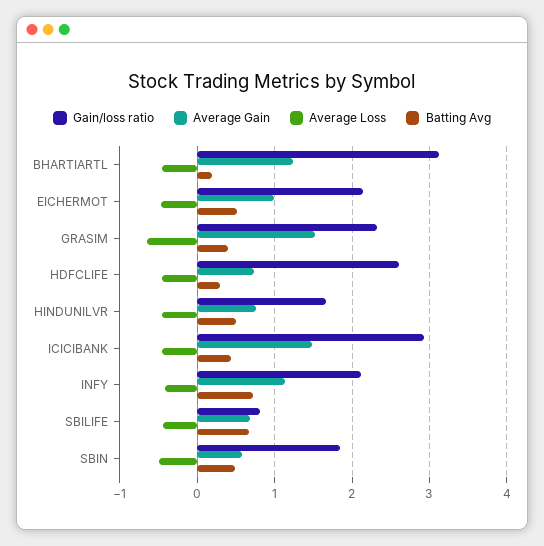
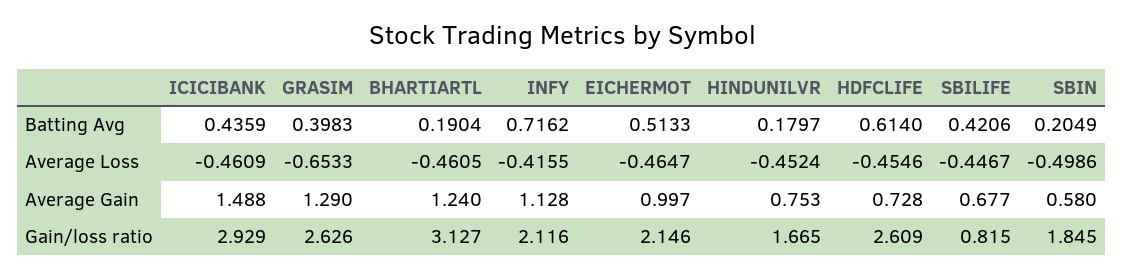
  {
    "Gain/loss ratio": {
      "BHARTIARTL": 3.127,
      "EICHERMOT": 2.146,
-     "GRASIM": 2.3,
+     "GRASIM": 2.626,
      "HDFCLIFE": 2.609,
      "HINDUNILVR": 1.665,
      "ICICIBANK": 2.929,
      "INFY": 2.116,
      "SBILIFE": 0.815,
      "SBIN": 1.845
    },
    "Average Gain": {
      "BHARTIARTL": 1.24,
      "EICHERMOT": 0.997,
-     "GRASIM": 1.5,
+     "GRASIM": 1.29,
      "HDFCLIFE": 0.728,
      "HINDUNILVR": 0.753,
      "ICICIBANK": 1.488,
      "INFY": 1.128,
      "SBILIFE": 0.677,
      "SBIN": 0.58
    },
    "Average Loss": {
      "BHARTIARTL": -0.4605,
      "EICHERMOT": -0.4647,
      "GRASIM": -0.6533,
      "HDFCLIFE": -0.4546,
      "HINDUNILVR": -0.4524,
      "ICICIBANK": -0.4609,
      "INFY": -0.4155,
      "SBILIFE": -0.4467,
      "SBIN": -0.4986
    },
    "Batting Avg": {
      "BHARTIARTL": 0.1904,
      "EICHERMOT": 0.5133,
      "GRASIM": 0.3983,
-     "HDFCLIFE": 0.3,
+     "HDFCLIFE": 0.614,
-     "HINDUNILVR": 0.5,
+     "HINDUNILVR": 0.1797,
      "ICICIBANK": 0.4359,
      "INFY": 0.7162,
-     "SBILIFE": 0.7,
+     "SBILIFE": 0.4206,
-     "SBIN": 0.5
+     "SBIN": 0.2049
    }
  }

